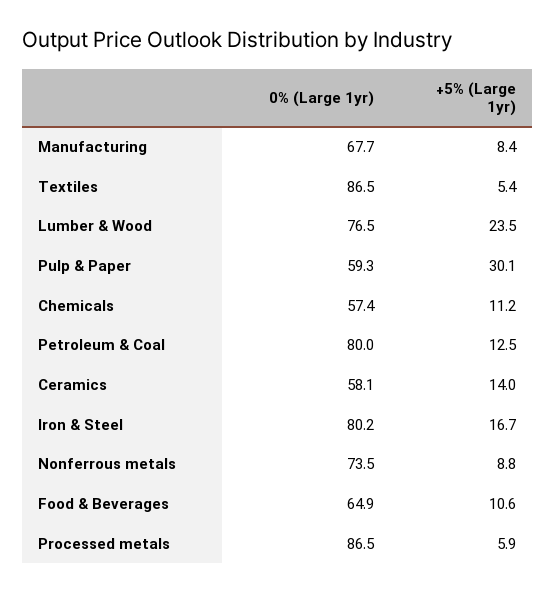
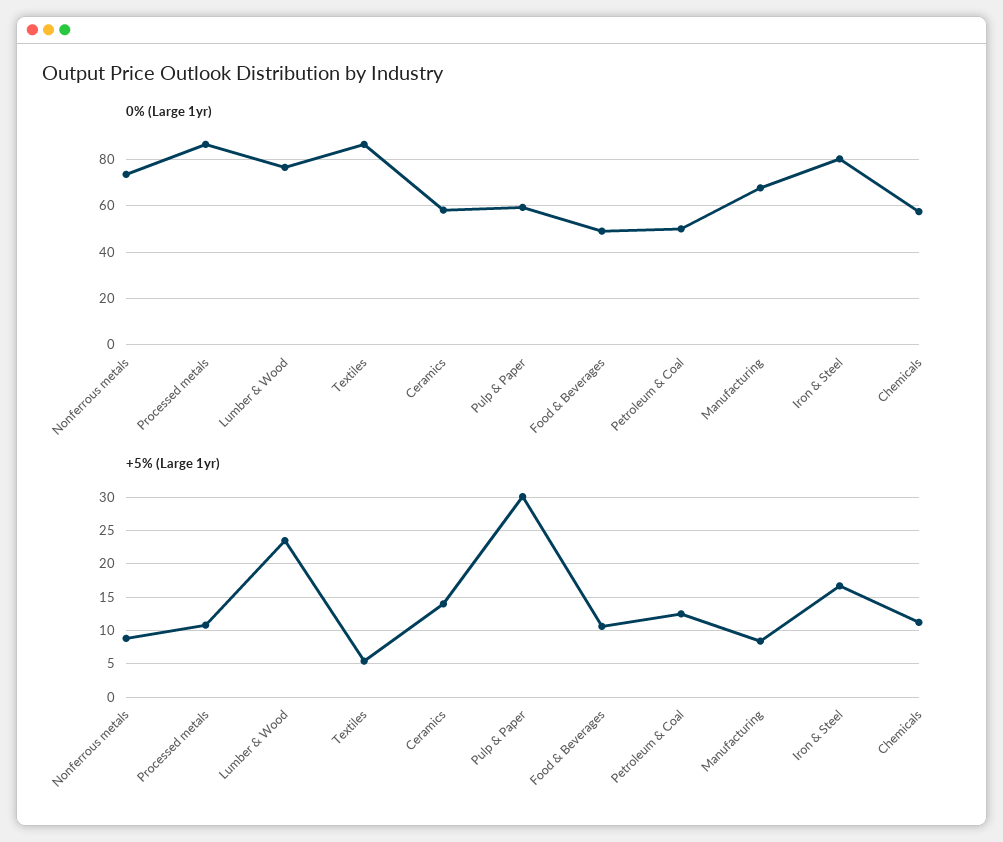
  {
    "0% (Large 1yr)": {
      "Manufacturing": 67.7,
      "Textiles": 86.5,
      "Lumber & Wood": 76.5,
      "Pulp & Paper": 59.3,
      "Chemicals": 57.4,
-     "Petroleum & Coal": 80,
+     "Petroleum & Coal": 50,
      "Ceramics": 58.1,
      "Iron & Steel": 80.2,
      "Nonferrous metals": 73.5,
-     "Food & Beverages": 64.9,
+     "Food & Beverages": 50,
      "Processed metals": 86.5
    },
    "+5% (Large 1yr)": {
      "Manufacturing": 8.4,
      "Textiles": 5.4,
      "Lumber & Wood": 23.5,
      "Pulp & Paper": 30.1,
      "Chemicals": 11.2,
      "Petroleum & Coal": 12.5,
      "Ceramics": 14,
      "Iron & Steel": 16.7,
      "Nonferrous metals": 8.8,
      "Food & Beverages": 10.6,
-     "Processed metals": 5.9
+     "Processed metals": 11
    }
  }

